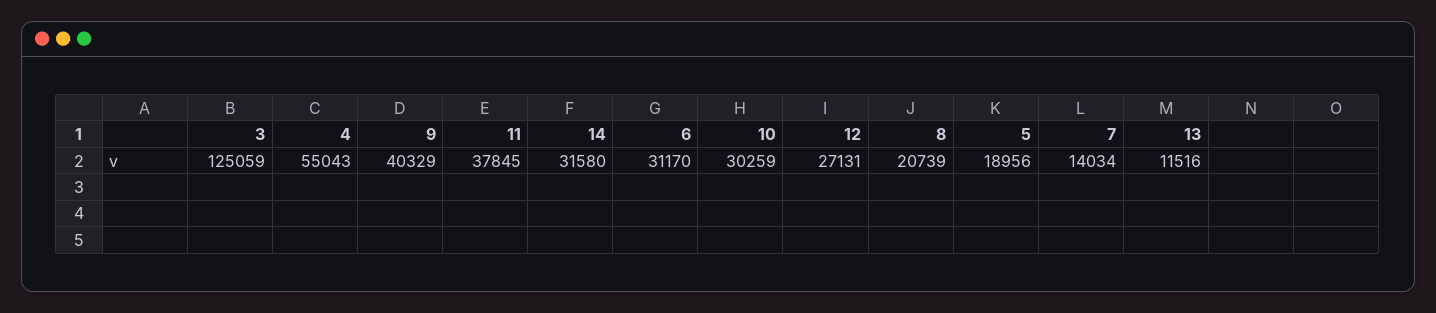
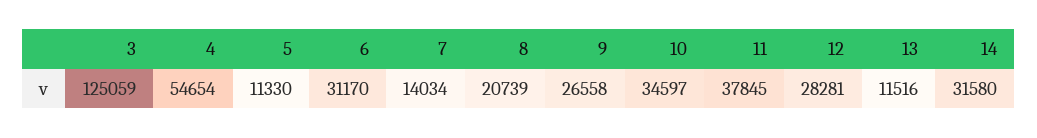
  {
    "3": 125059,
-   "4": 55043,
+   "4": 54654,
-   "9": 40329,
+   "9": 26558,
    "11": 37845,
    "14": 31580,
    "6": 31170,
-   "10": 30259,
+   "10": 34597,
-   "12": 27131,
+   "12": 28281,
    "8": 20739,
-   "5": 18956,
+   "5": 11330,
    "7": 14034,
    "13": 11516
  }

